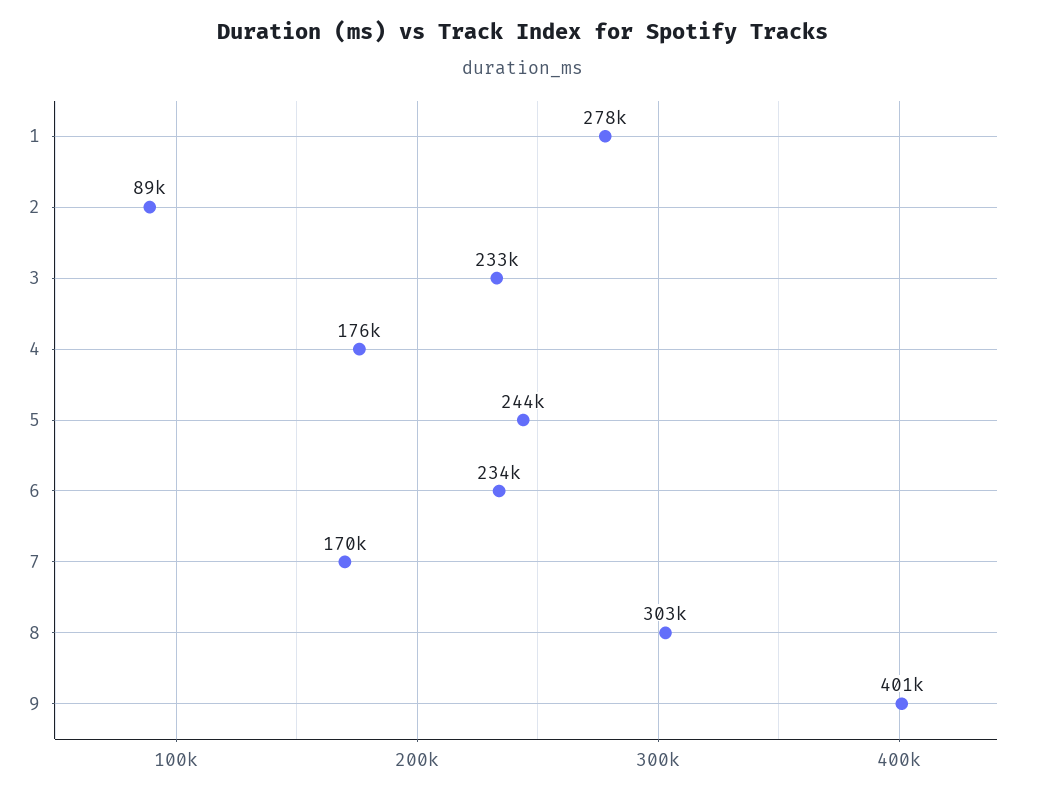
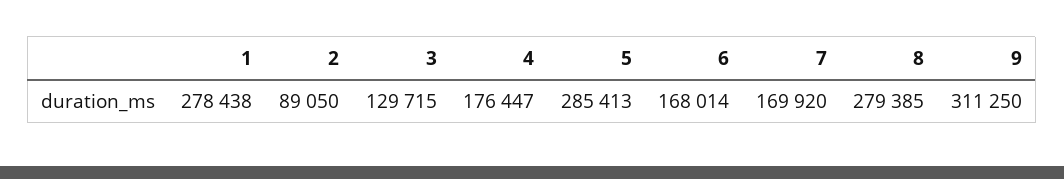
  {
    "1": 278438,
    "2": 89050,
-   "3": 233000,
+   "3": 129715,
    "4": 176447,
-   "5": 244000,
+   "5": 285413,
-   "6": 234000,
+   "6": 168014,
    "7": 169920,
-   "8": 303000,
+   "8": 279385,
-   "9": 401000
+   "9": 311250
  }

